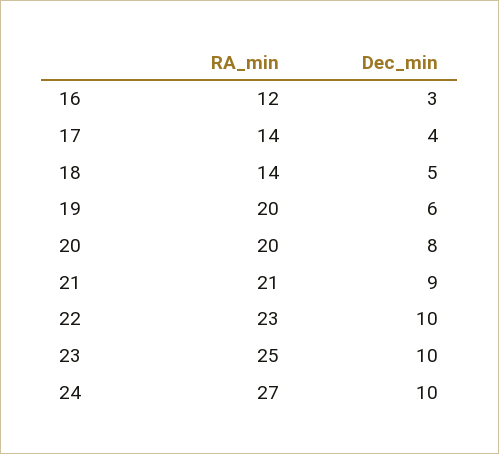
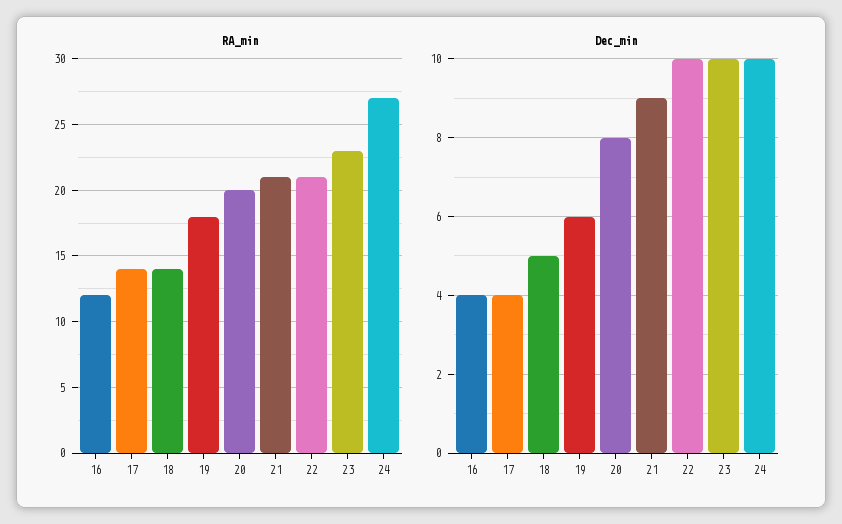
  {
    "RA_min": {
      "16": 12,
      "17": 14,
      "18": 14,
-     "19": 20,
+     "19": 18,
      "20": 20,
      "21": 21,
-     "22": 23,
+     "22": 21,
-     "23": 25,
+     "23": 23,
      "24": 27
    },
    "Dec_min": {
-     "16": 3,
+     "16": 4,
      "17": 4,
      "18": 5,
      "19": 6,
      "20": 8,
      "21": 9,
      "22": 10,
      "23": 10,
      "24": 10
    }
  }

